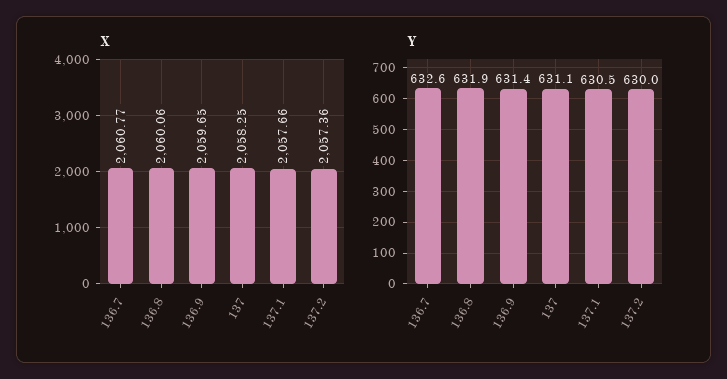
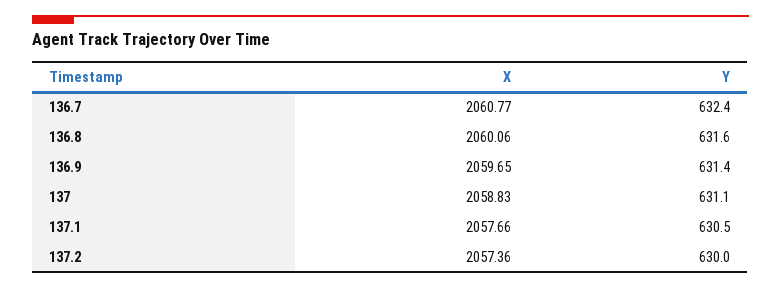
  {
    "X": {
      "136.7": 2060.77,
      "136.8": 2060.06,
      "136.9": 2059.65,
-     "137": 2058.25,
+     "137": 2058.83,
      "137.1": 2057.66,
      "137.2": 2057.36
    },
    "Y": {
-     "136.7": 632.6,
+     "136.7": 632.4,
-     "136.8": 631.9,
+     "136.8": 631.6,
      "136.9": 631.4,
      "137": 631.1,
      "137.1": 630.5,
      "137.2": 630
    }
  }

